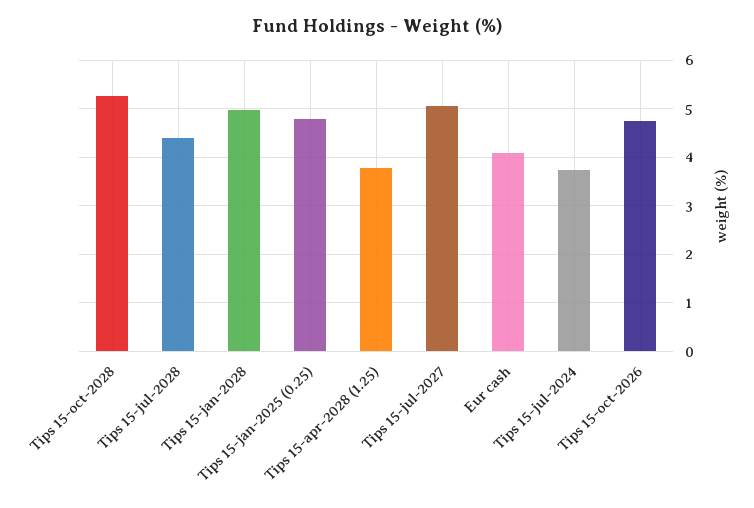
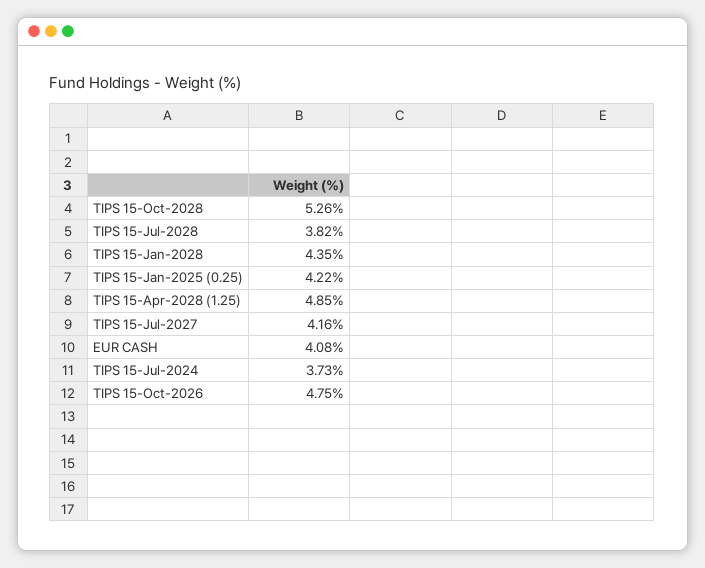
  {
    "Tips 15-oct-2028": 5.26,
-   "Tips 15-jul-2028": 4.4,
+   "Tips 15-jul-2028": 3.82,
-   "Tips 15-jan-2028": 5,
+   "Tips 15-jan-2028": 4.35,
-   "Tips 15-jan-2025 (0.25)": 4.8,
+   "Tips 15-jan-2025 (0.25)": 4.22,
-   "Tips 15-apr-2028 (1.25)": 3.8,
+   "Tips 15-apr-2028 (1.25)": 4.85,
-   "Tips 15-jul-2027": 5,
+   "Tips 15-jul-2027": 4.16,
    "Eur cash": 4.08,
    "Tips 15-jul-2024": 3.73,
    "Tips 15-oct-2026": 4.75
  }

